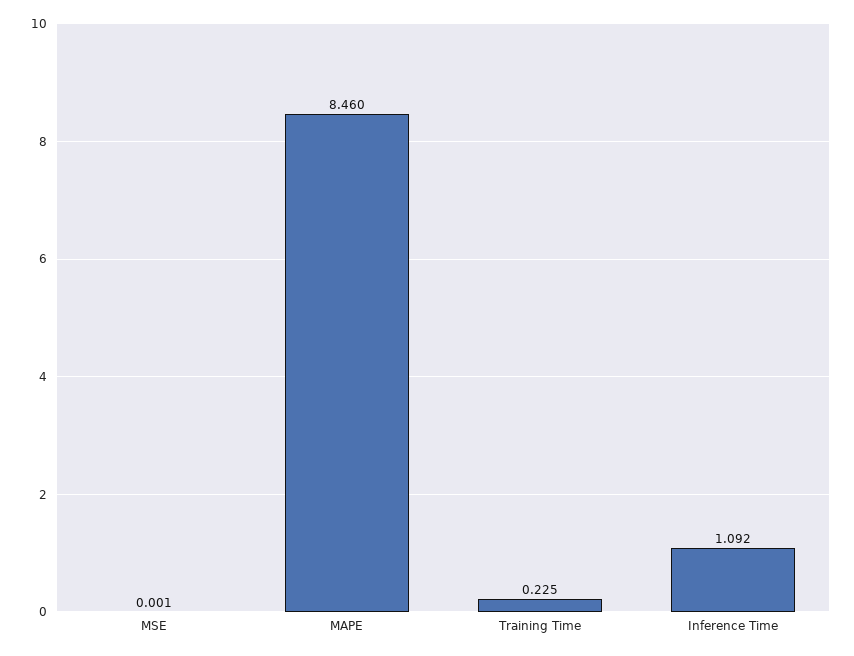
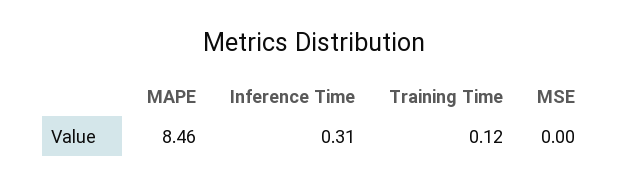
  {
    "MSE": 0.001,
    "MAPE": 8.46,
-   "Training Time": 0.225,
+   "Training Time": 0.12,
-   "Inference Time": 1.092
+   "Inference Time": 0.31
  }

